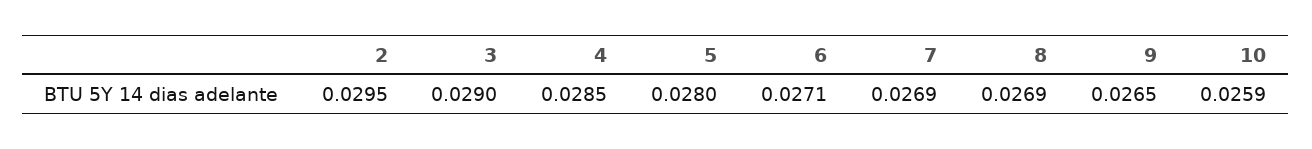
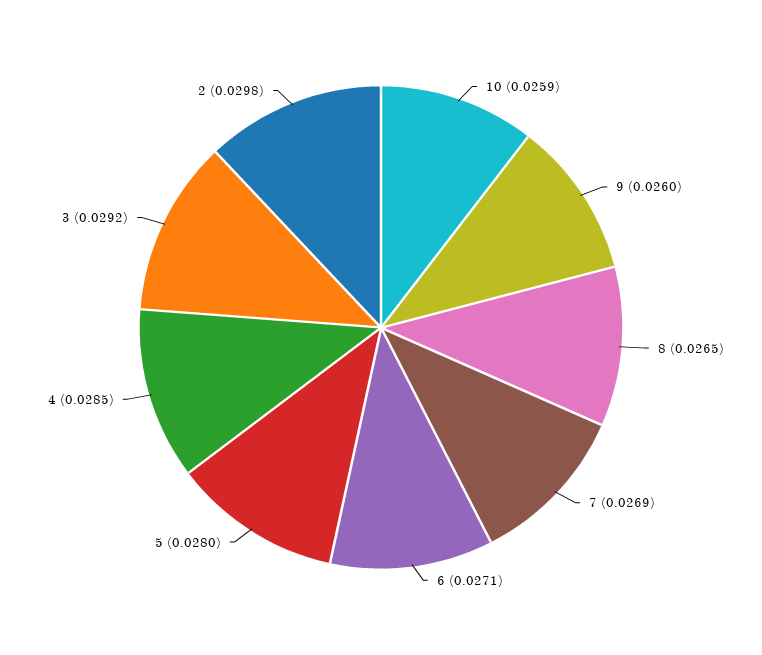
  {
-   "2": 0.0295,
+   "2": 0.0298,
-   "3": 0.029,
+   "3": 0.0292,
    "4": 0.0285,
    "5": 0.028,
    "6": 0.0271,
    "7": 0.0269,
-   "8": 0.0269,
+   "8": 0.0265,
-   "9": 0.0265,
+   "9": 0.026,
    "10": 0.0259
  }

